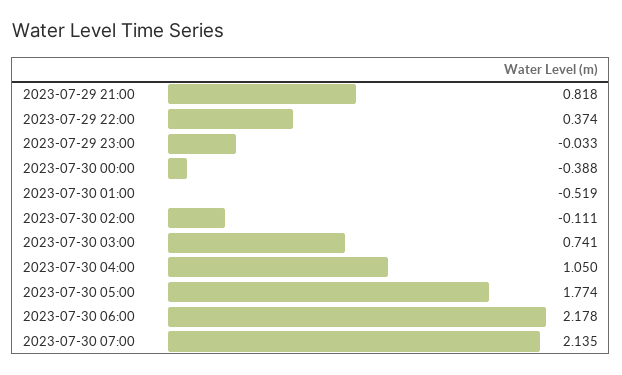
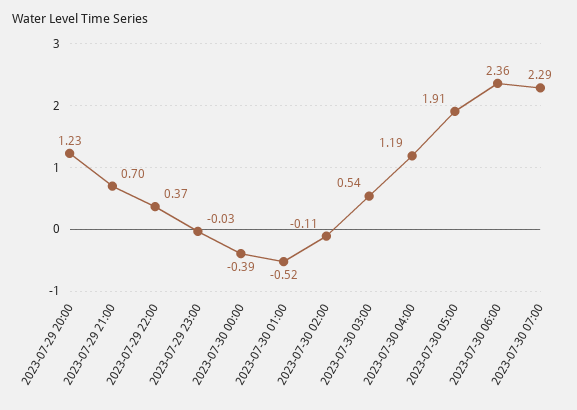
  {
-   "2023-07-29 21:00": 0.818,
+   "2023-07-29 21:00": 0.7,
    "2023-07-29 22:00": 0.374,
    "2023-07-29 23:00": -0.033,
    "2023-07-30 00:00": -0.388,
    "2023-07-30 01:00": -0.519,
    "2023-07-30 02:00": -0.111,
-   "2023-07-30 03:00": 0.741,
+   "2023-07-30 03:00": 0.54,
-   "2023-07-30 04:00": 1.05,
+   "2023-07-30 04:00": 1.19,
-   "2023-07-30 05:00": 1.774,
+   "2023-07-30 05:00": 1.91,
-   "2023-07-30 06:00": 2.178,
+   "2023-07-30 06:00": 2.36,
-   "2023-07-30 07:00": 2.135
+   "2023-07-30 07:00": 2.29,
+   "2023-07-29 20:00": 1.23
  }

